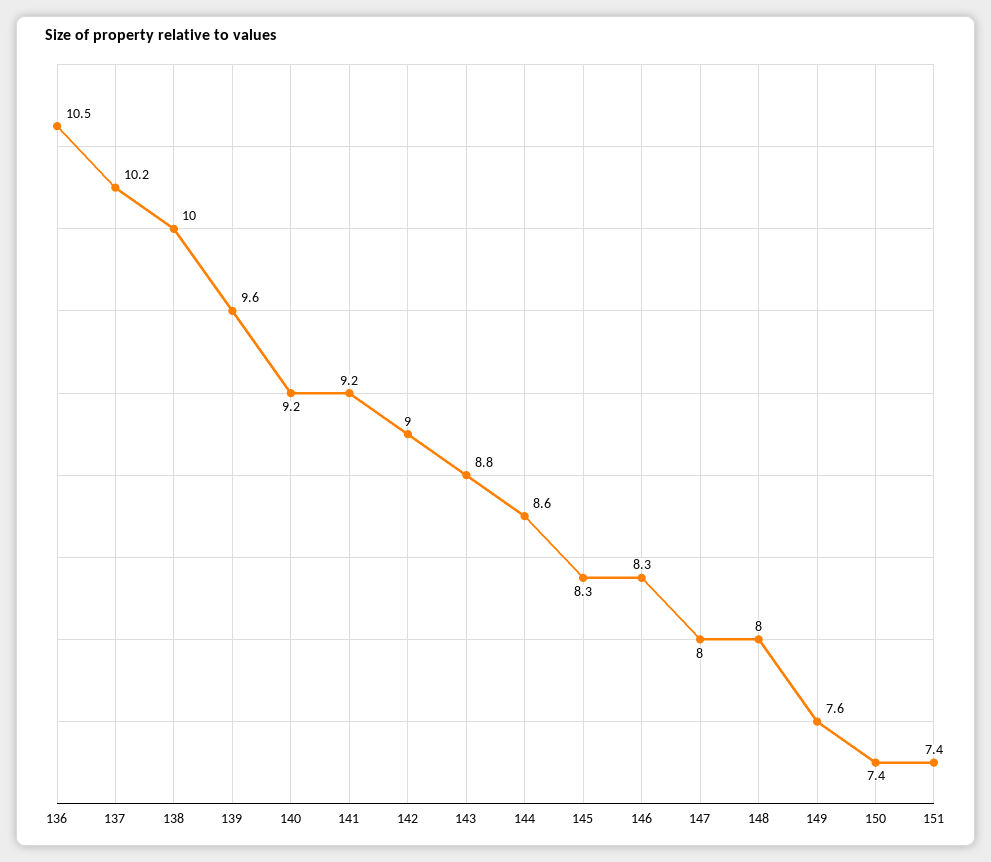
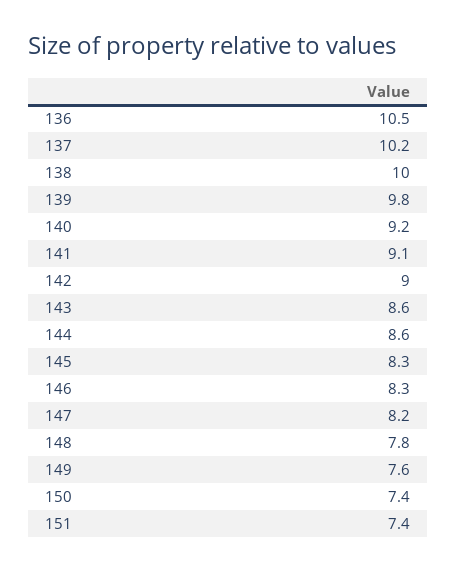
  {
    "136": 10.5,
    "137": 10.2,
    "138": 10,
-   "139": 9.6,
+   "139": 9.8,
    "140": 9.2,
-   "141": 9.2,
+   "141": 9.1,
    "142": 9,
-   "143": 8.8,
+   "143": 8.6,
    "144": 8.6,
    "145": 8.3,
    "146": 8.3,
-   "147": 8,
+   "147": 8.2,
-   "148": 8,
+   "148": 7.8,
    "149": 7.6,
    "150": 7.4,
    "151": 7.4
  }

